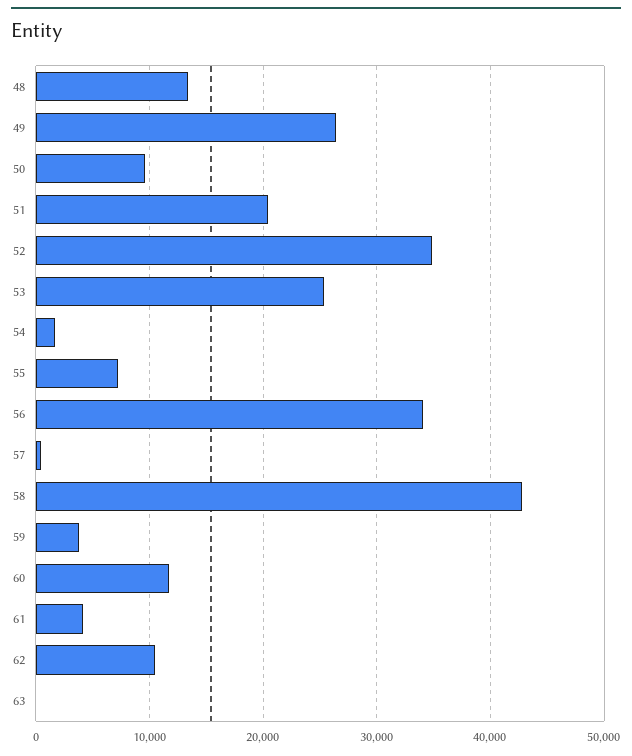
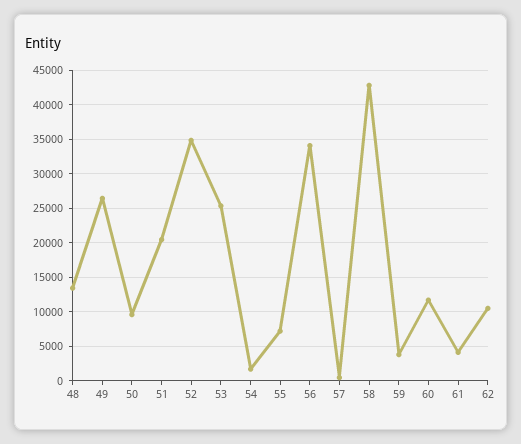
  {
    "48": 13000,
    "49": 26000,
    "50": 10000,
    "51": 20000,
    "52": 35000,
    "53": 25000,
    "54": 2000,
    "55": 7000,
    "56": 34000,
    "57": 0,
    "58": 43000,
    "59": 4000,
    "60": 12000,
    "61": 4000,
-   "62": 11000,
+   "62": 11000
-   "63": 0
  }

